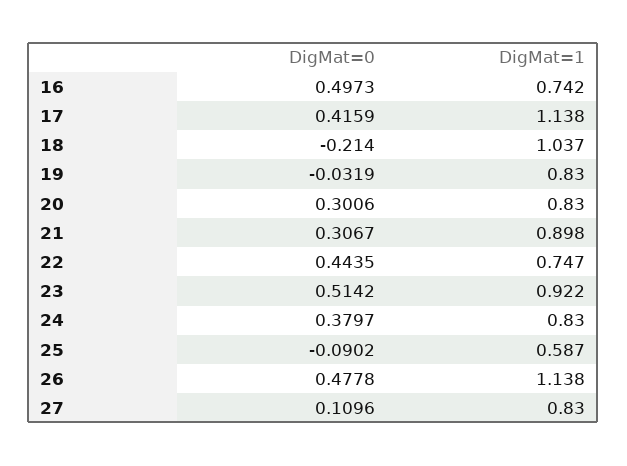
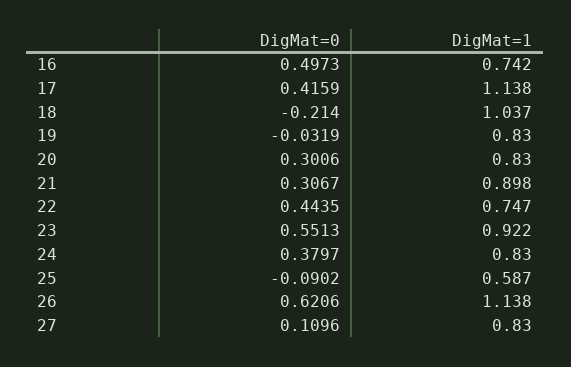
  {
    "DigMat=0": {
      "16": 0.4973,
      "17": 0.4159,
      "18": -0.214,
      "19": -0.0319,
      "20": 0.3006,
      "21": 0.3067,
      "22": 0.4435,
-     "23": 0.5142,
+     "23": 0.5513,
      "24": 0.3797,
      "25": -0.0902,
-     "26": 0.4778,
+     "26": 0.6206,
      "27": 0.1096
    },
    "DigMat=1": {
      "16": 0.742,
      "17": 1.138,
      "18": 1.037,
      "19": 0.83,
      "20": 0.83,
      "21": 0.898,
      "22": 0.747,
      "23": 0.922,
      "24": 0.83,
      "25": 0.587,
      "26": 1.138,
      "27": 0.83
    }
  }

